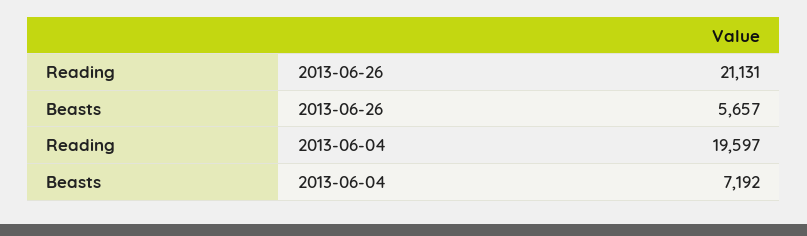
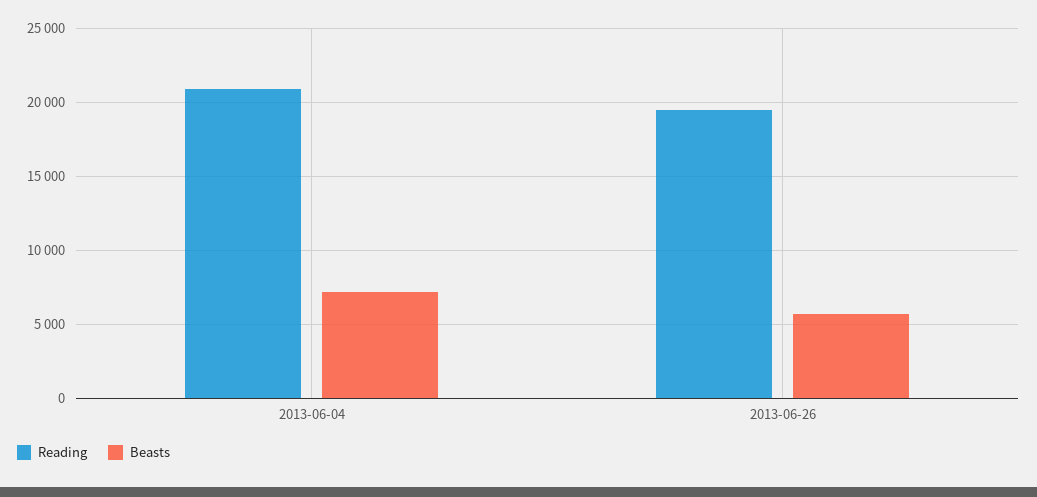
  {
    "Reading": {
-     "2013-06-26": 21131,
+     "2013-06-26": 19500,
-     "2013-06-04": 19597
+     "2013-06-04": 21000
    },
    "Beasts": {
      "2013-06-26": 5657,
      "2013-06-04": 7192
    }
  }

